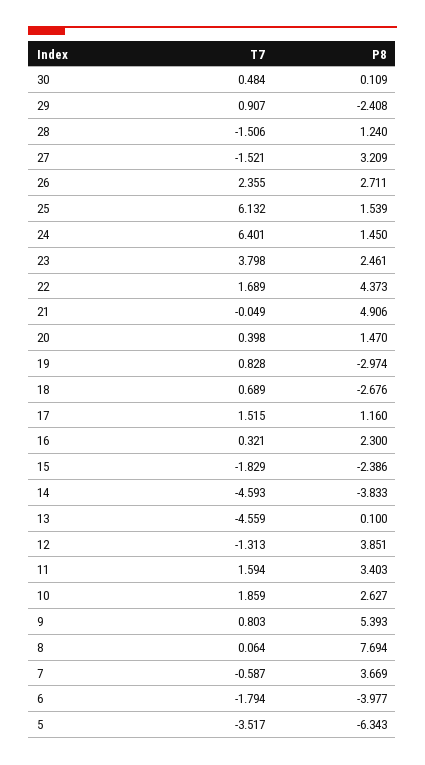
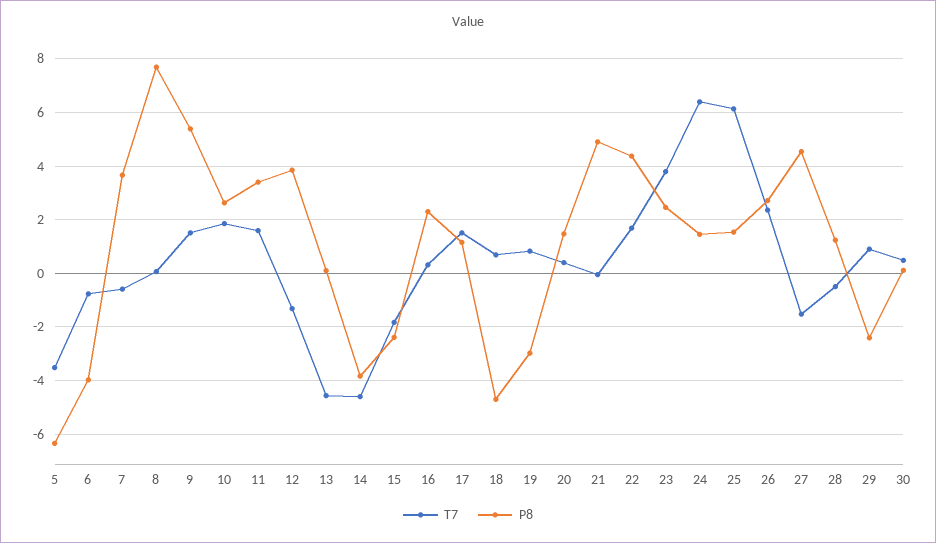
  {
    "T7": {
      "30": 0.484,
      "29": 0.907,
-     "28": -1.506,
+     "28": -0.5,
      "27": -1.521,
      "26": 2.355,
      "25": 6.132,
      "24": 6.401,
      "23": 3.798,
      "22": 1.689,
      "21": -0.049,
      "20": 0.398,
      "19": 0.828,
      "18": 0.689,
      "17": 1.515,
      "16": 0.321,
      "15": -1.829,
      "14": -4.593,
      "13": -4.559,
      "12": -1.313,
      "11": 1.594,
      "10": 1.859,
-     "9": 0.803,
+     "9": 1.5,
      "8": 0.064,
      "7": -0.587,
-     "6": -1.794,
+     "6": -0.75,
      "5": -3.517
    },
    "P8": {
      "30": 0.109,
      "29": -2.408,
      "28": 1.24,
-     "27": 3.209,
+     "27": 4.5,
      "26": 2.711,
      "25": 1.539,
      "24": 1.45,
      "23": 2.461,
      "22": 4.373,
      "21": 4.906,
      "20": 1.47,
      "19": -2.974,
-     "18": -2.676,
+     "18": -4.75,
      "17": 1.16,
      "16": 2.3,
      "15": -2.386,
      "14": -3.833,
      "13": 0.1,
      "12": 3.851,
      "11": 3.403,
      "10": 2.627,
      "9": 5.393,
      "8": 7.694,
      "7": 3.669,
      "6": -3.977,
      "5": -6.343
    }
  }

